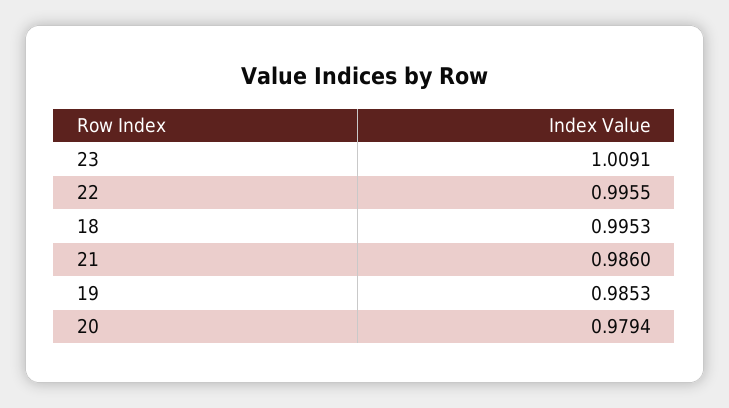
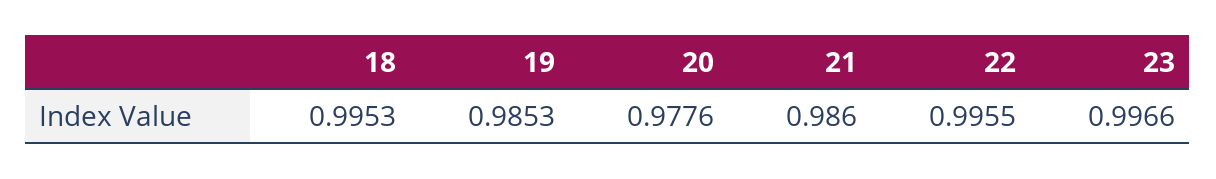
  {
-   "23": 1.0091,
+   "23": 0.9966,
    "22": 0.9955,
    "18": 0.9953,
    "21": 0.986,
    "19": 0.9853,
-   "20": 0.9794
+   "20": 0.9776
  }

